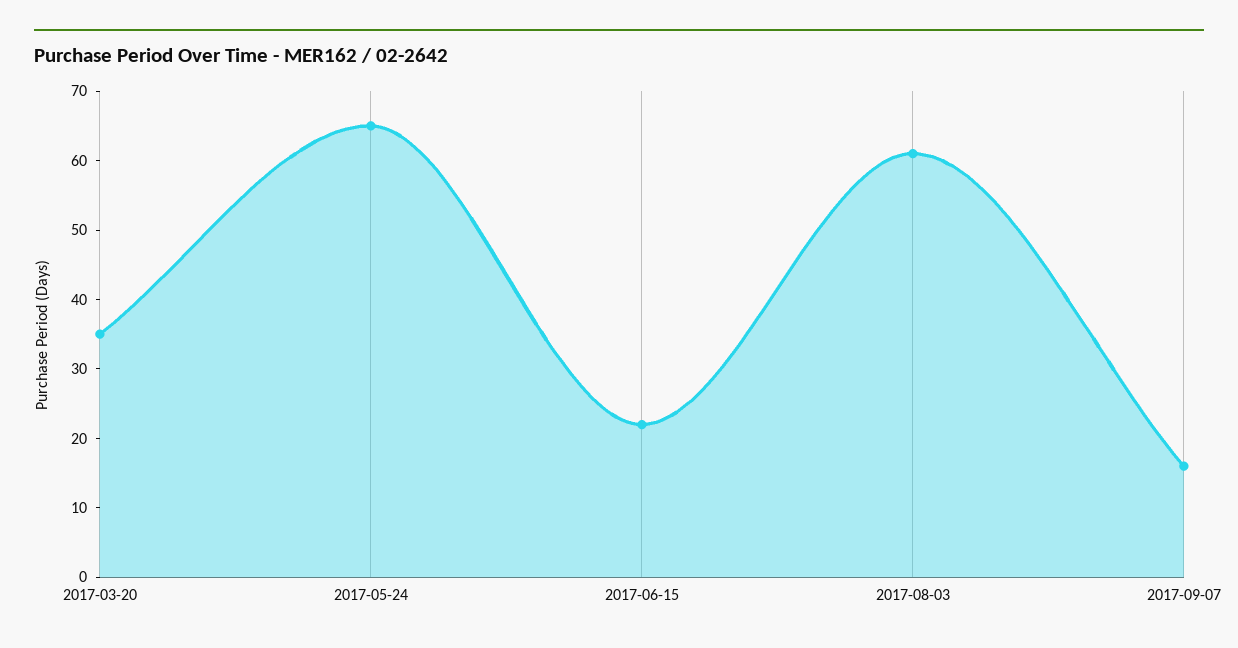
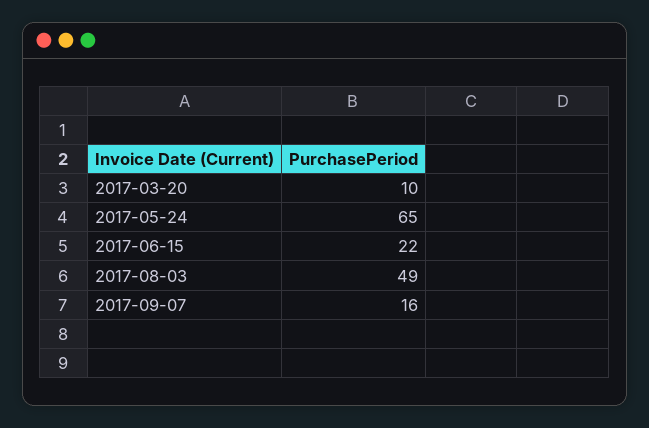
  {
-   "2017-03-20": 35,
+   "2017-03-20": 10,
    "2017-05-24": 65,
    "2017-06-15": 22,
-   "2017-08-03": 60,
+   "2017-08-03": 49,
    "2017-09-07": 16
  }

